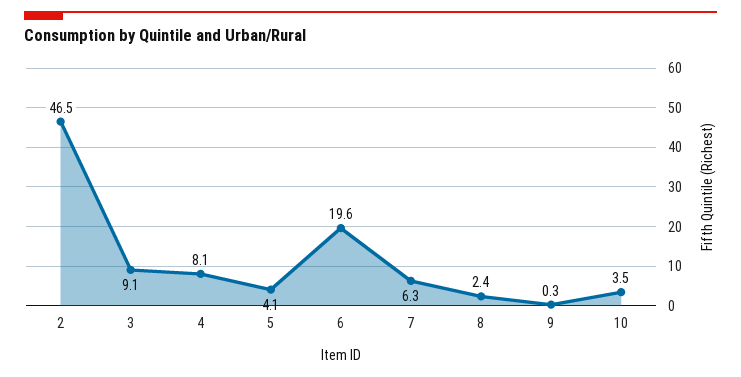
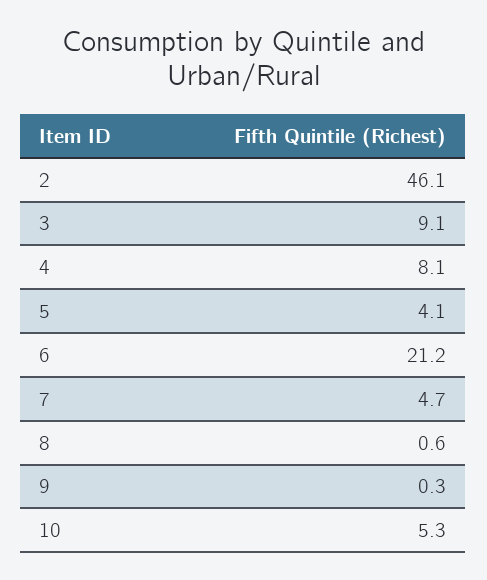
  {
-   "2": 46.5,
+   "2": 46.1,
    "3": 9.1,
    "4": 8.1,
    "5": 4.1,
-   "6": 19.6,
+   "6": 21.2,
-   "7": 6.3,
+   "7": 4.7,
-   "8": 2.4,
+   "8": 0.6,
    "9": 0.3,
-   "10": 3.5
+   "10": 5.3
  }

